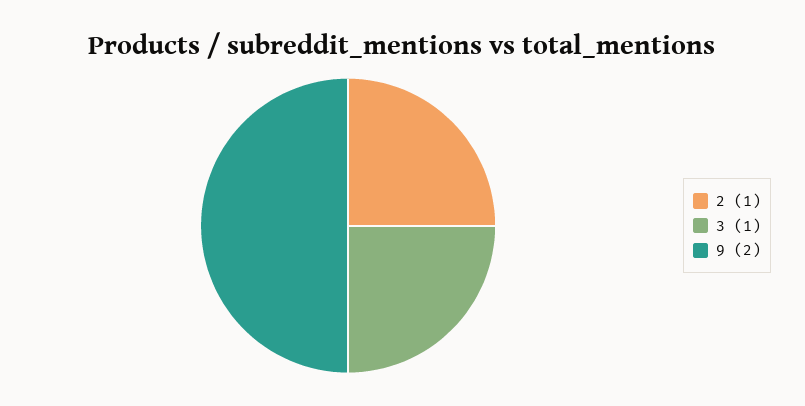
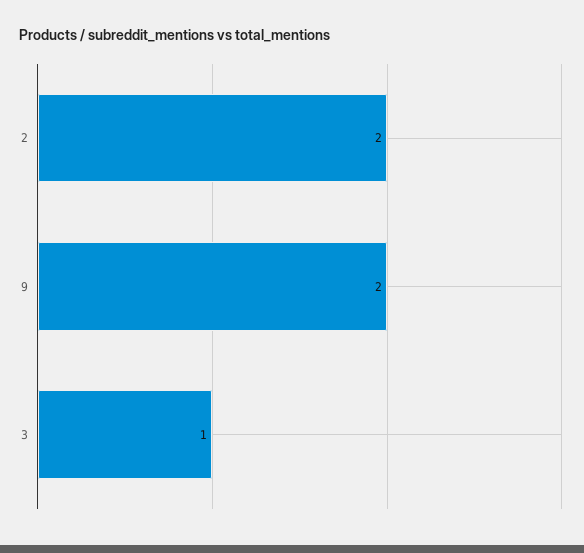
  {
-   "2": 1,
+   "2": 2,
    "3": 1,
    "9": 2
  }

